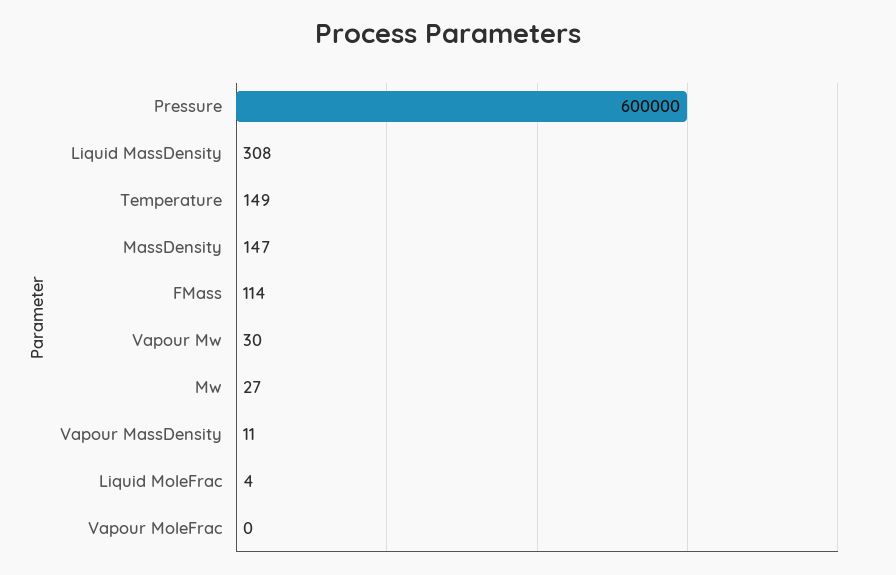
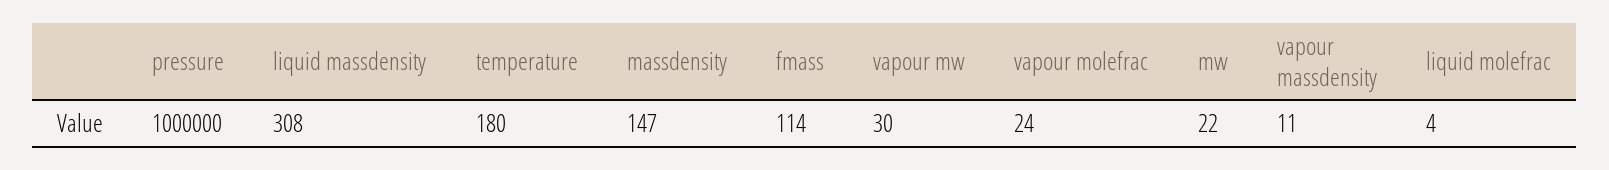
  {
-   "Pressure": 600000,
+   "Pressure": 1000000,
    "Liquid MassDensity": 308,
-   "Temperature": 149,
+   "Temperature": 180,
    "MassDensity": 147,
    "FMass": 114,
    "Vapour Mw": 30,
-   "Mw": 27,
+   "Mw": 22,
    "Vapour MassDensity": 11,
    "Liquid MoleFrac": 4,
-   "Vapour MoleFrac": 0
+   "Vapour MoleFrac": 24
  }

